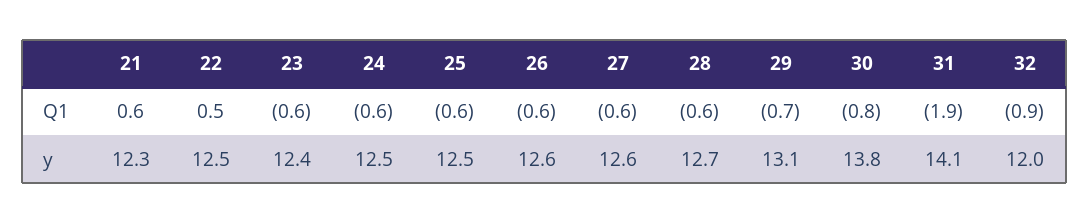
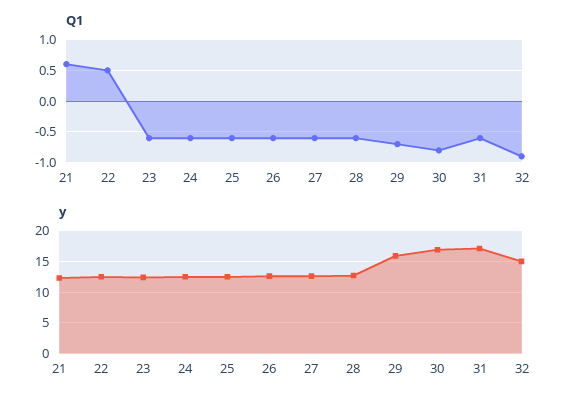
  {
    "Q1": {
      "21": 0.6,
      "22": 0.5,
      "23": -0.6,
      "24": -0.6,
      "25": -0.6,
      "26": -0.6,
      "27": -0.6,
      "28": -0.6,
      "29": -0.7,
      "30": -0.8,
-     "31": -1.9,
+     "31": -0.6,
      "32": -0.9
    },
    "y": {
      "21": 12.3,
      "22": 12.5,
      "23": 12.4,
      "24": 12.5,
      "25": 12.5,
      "26": 12.6,
      "27": 12.6,
      "28": 12.7,
-     "29": 13.1,
+     "29": 16,
-     "30": 13.8,
+     "30": 17,
-     "31": 14.1,
+     "31": 17,
-     "32": 12
+     "32": 15
    }
  }

